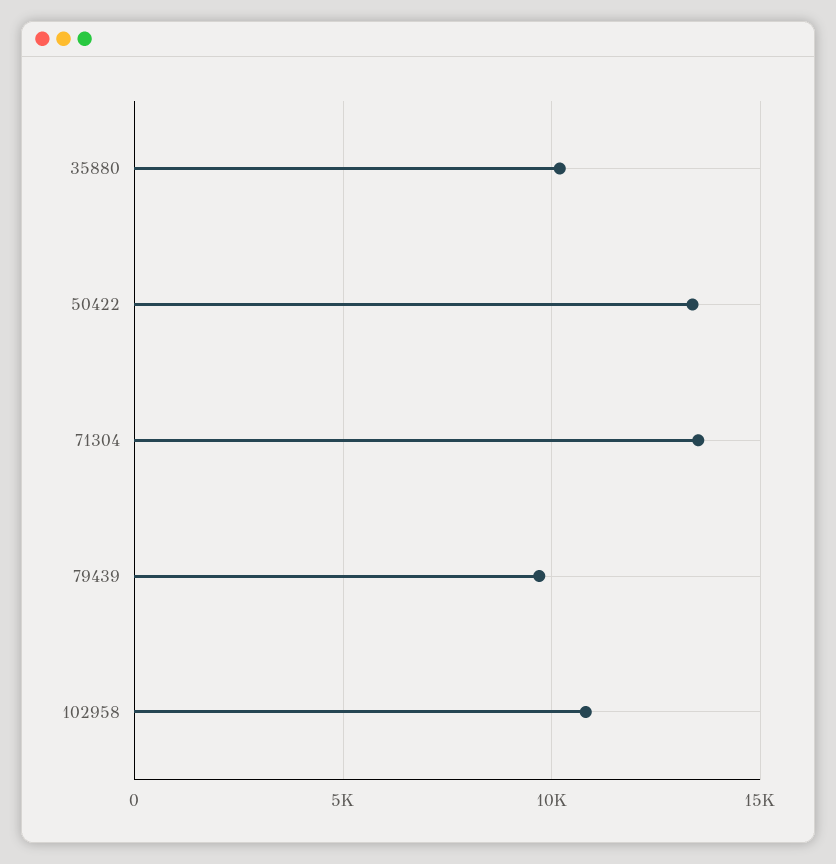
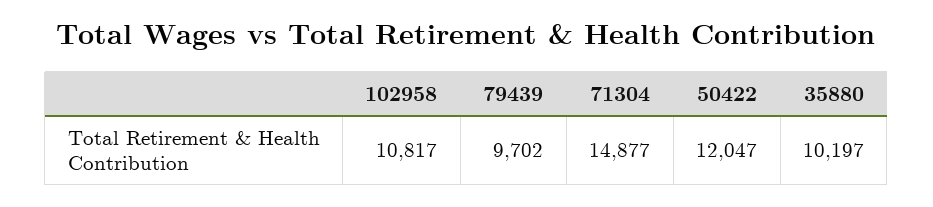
  {
    "35880": 10197,
-   "50422": 13500,
+   "50422": 12047,
-   "71304": 13500,
+   "71304": 14877,
    "79439": 9702,
    "102958": 10817
  }

